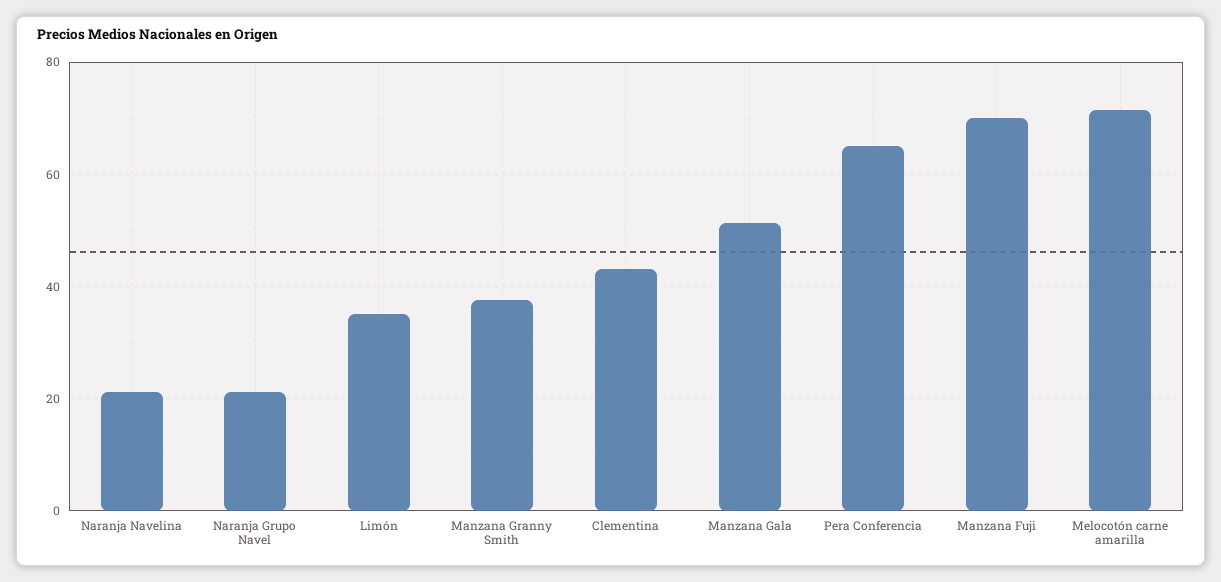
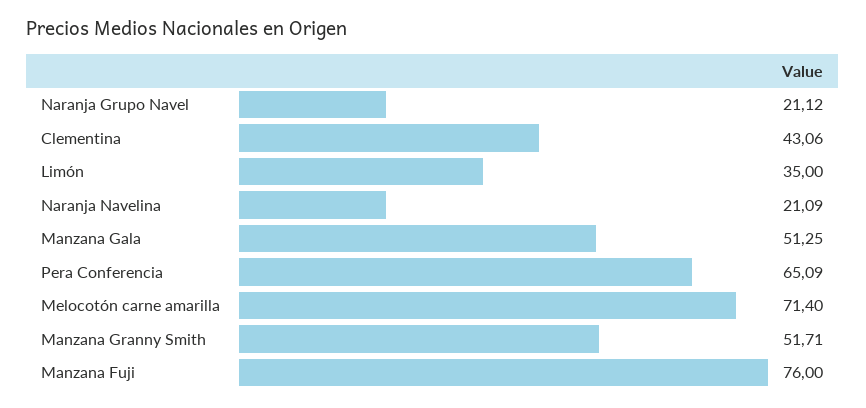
  {
    "Naranja Navelina": 21.09,
    "Naranja Grupo Navel": 21.12,
    "Limón": 35,
-   "Manzana Granny Smith": 38,
+   "Manzana Granny Smith": 51.71,
    "Clementina": 43.06,
    "Manzana Gala": 51.25,
    "Pera Conferencia": 65.09,
-   "Manzana Fuji": 70,
+   "Manzana Fuji": 76,
    "Melocotón carne amarilla": 71.4
  }

